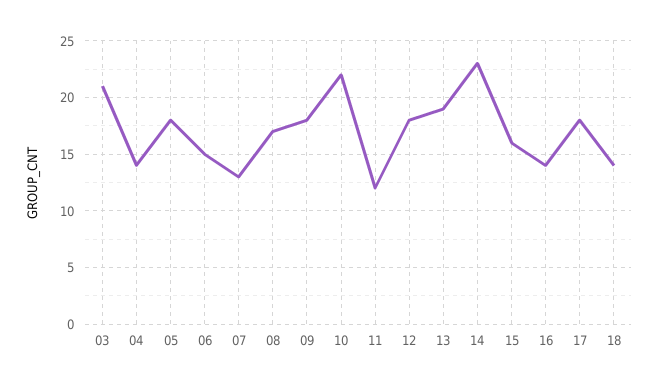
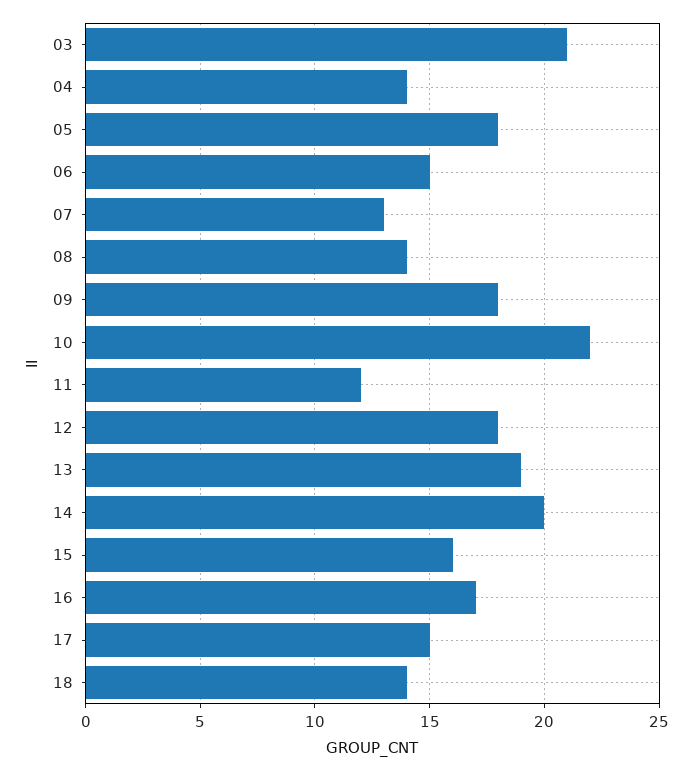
  {
    "03": 21,
    "04": 14,
    "05": 18,
    "06": 15,
    "07": 13,
-   "08": 17,
+   "08": 14,
    "09": 18,
    "10": 22,
    "11": 12,
    "12": 18,
    "13": 19,
-   "14": 23,
+   "14": 20,
    "15": 16,
-   "16": 14,
+   "16": 17,
-   "17": 18,
+   "17": 15,
    "18": 14
  }

